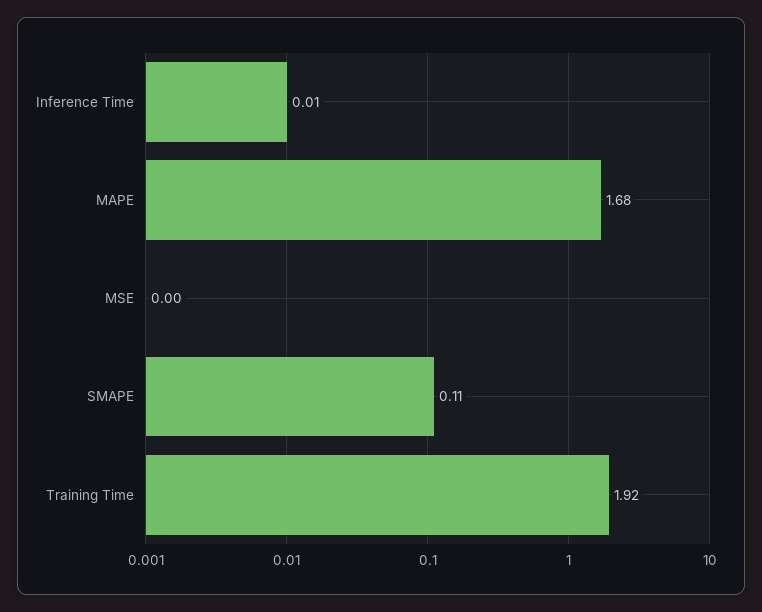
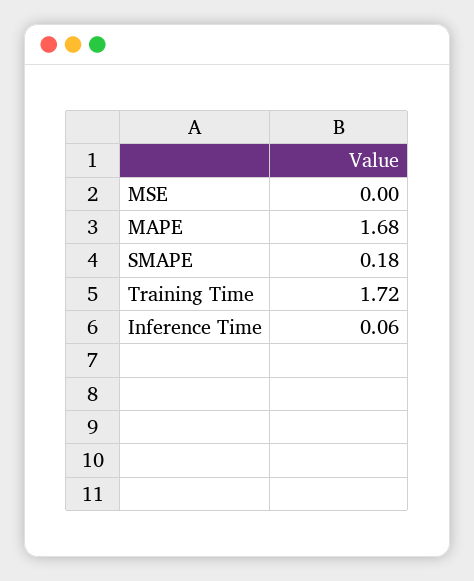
  {
-   "Inference Time": 0.01,
+   "Inference Time": 0.06,
    "MAPE": 1.68,
    "MSE": 0,
-   "SMAPE": 0.11,
+   "SMAPE": 0.18,
-   "Training Time": 1.92
+   "Training Time": 1.72
  }

